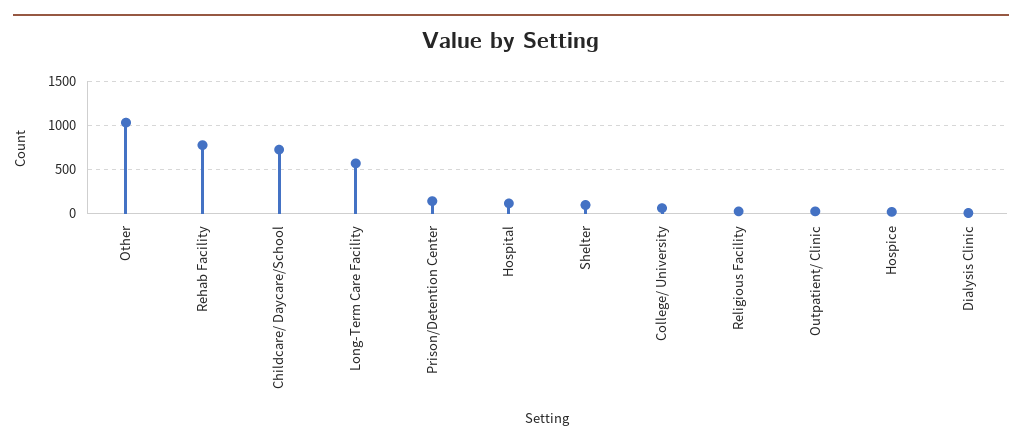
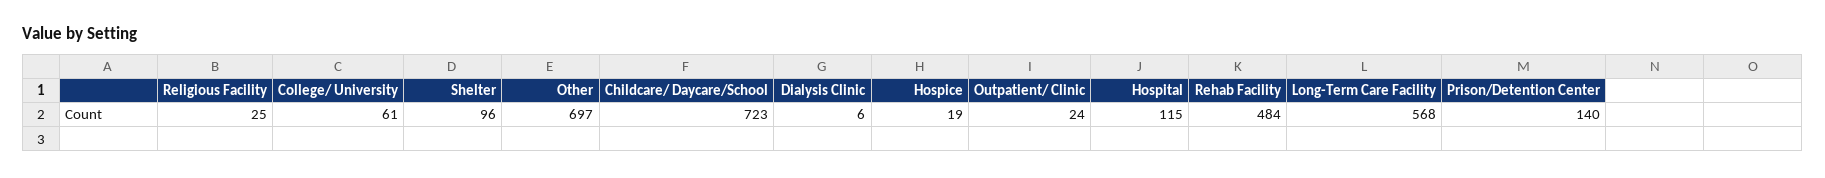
  {
-   "Other": 1000,
+   "Other": 697,
-   "Rehab Facility": 800,
+   "Rehab Facility": 484,
    "Childcare/ Daycare/School": 723,
    "Long-Term Care Facility": 568,
    "Prison/Detention Center": 140,
    "Hospital": 115,
    "Shelter": 96,
    "College/ University": 61,
    "Religious Facility": 25,
    "Outpatient/ Clinic": 24,
    "Hospice": 19,
    "Dialysis Clinic": 6
  }

